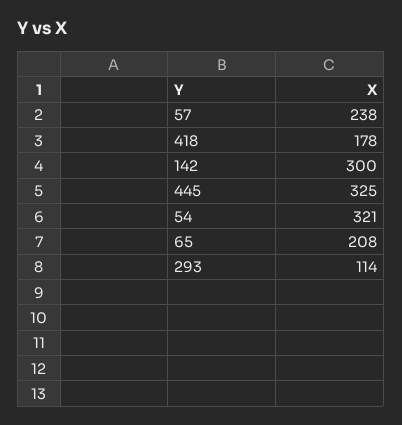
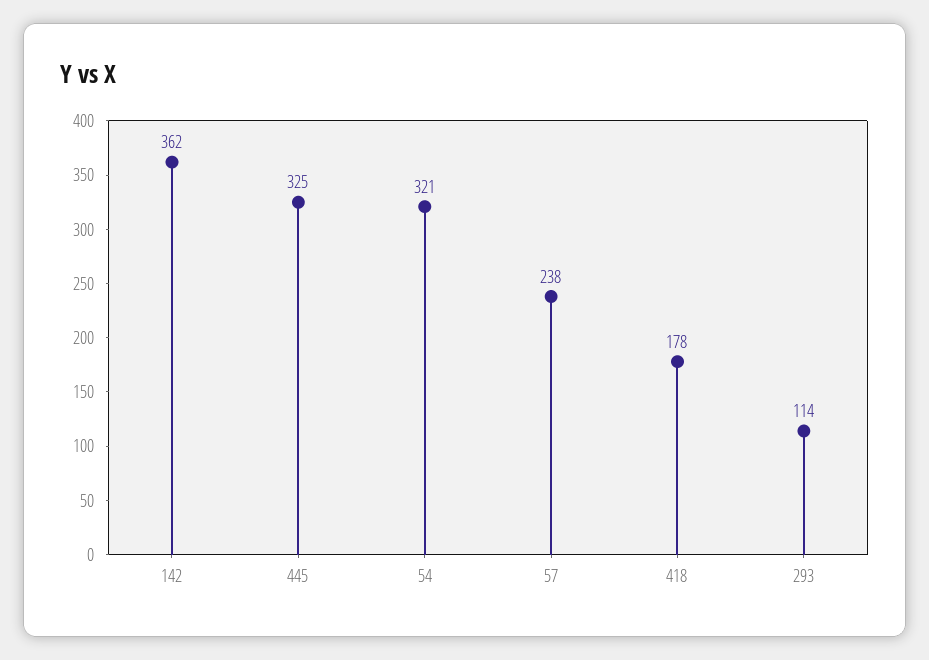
  {
    "57": 238,
    "418": 178,
-   "142": 300,
+   "142": 362,
    "445": 325,
    "54": 321,
-   "65": 208,
    "293": 114
  }

